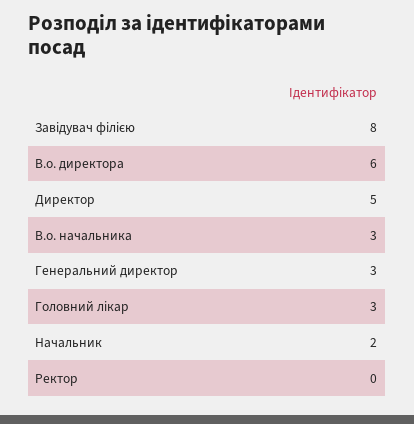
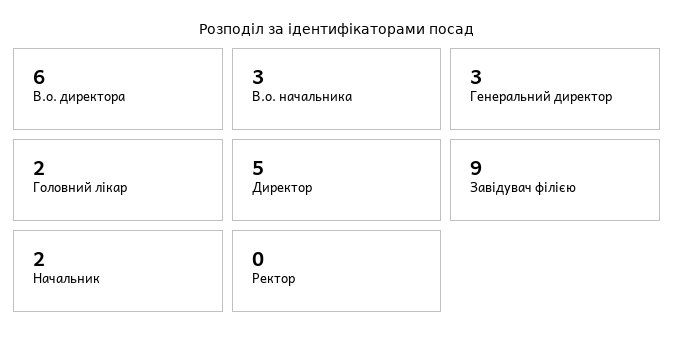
  {
-   "Завідувач філією": 8,
+   "Завідувач філією": 9,
    "В.о. директора": 6,
    "Директор": 5,
    "В.о. начальника": 3,
    "Генеральний директор": 3,
-   "Головний лікар": 3,
+   "Головний лікар": 2,
    "Начальник": 2,
    "Ректор": 0
  }

